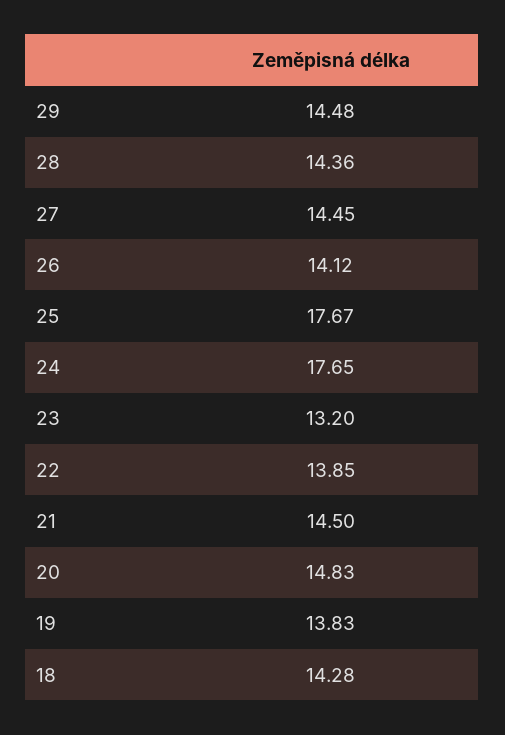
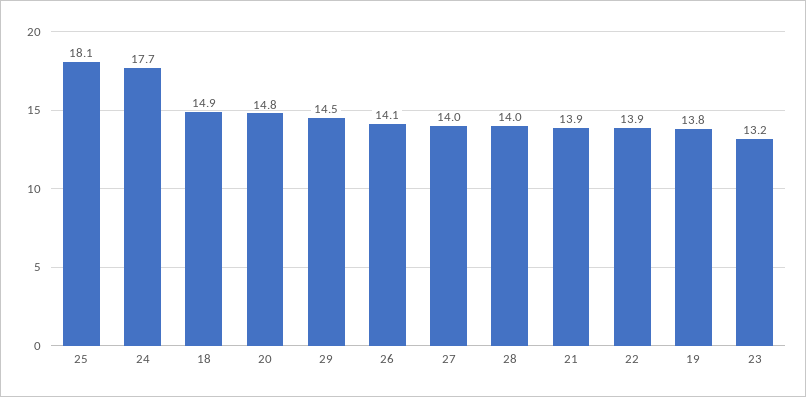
  {
    "29": 14.48,
-   "28": 14.36,
+   "28": 14,
-   "27": 14.45,
+   "27": 14,
    "26": 14.12,
-   "25": 17.67,
+   "25": 18.1,
    "24": 17.65,
    "23": 13.2,
    "22": 13.85,
-   "21": 14.5,
+   "21": 13.9,
    "20": 14.83,
    "19": 13.83,
-   "18": 14.28
+   "18": 14.9
  }

